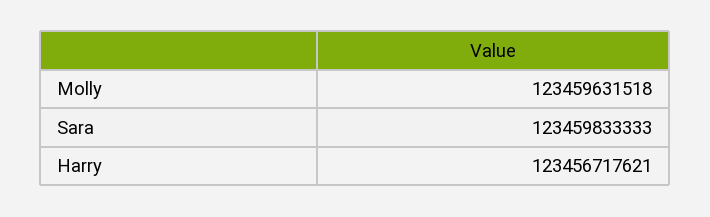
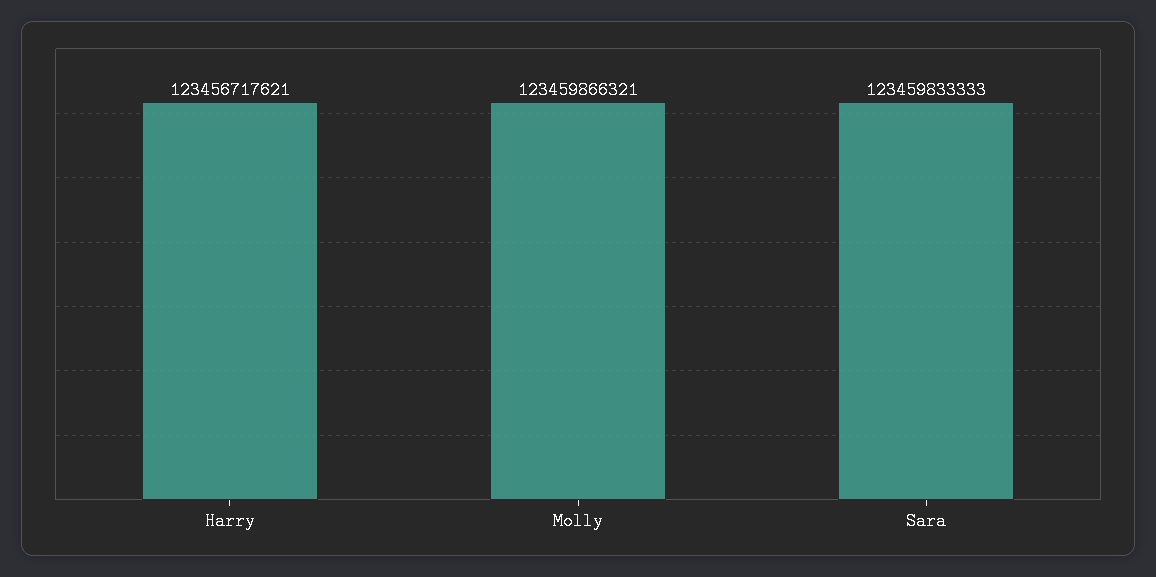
  {
-   "Molly": 123459631518,
+   "Molly": 123459866321,
    "Sara": 123459833333,
    "Harry": 123456717621
  }

